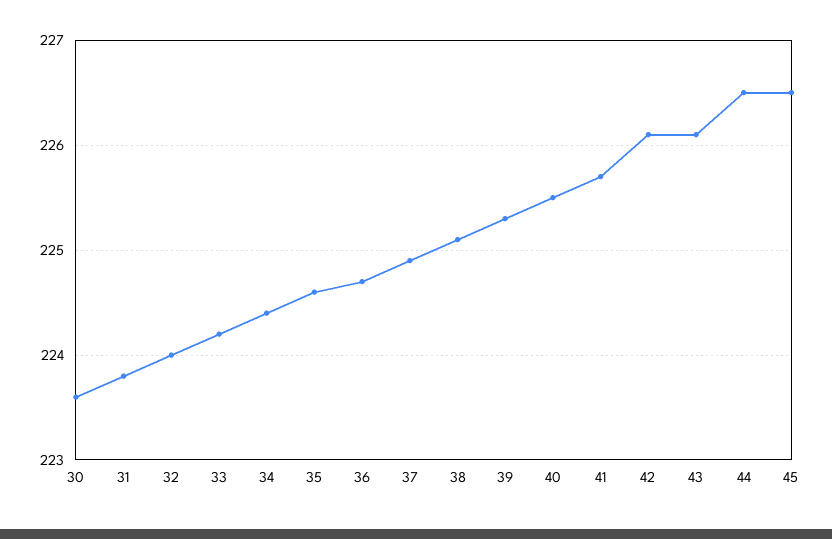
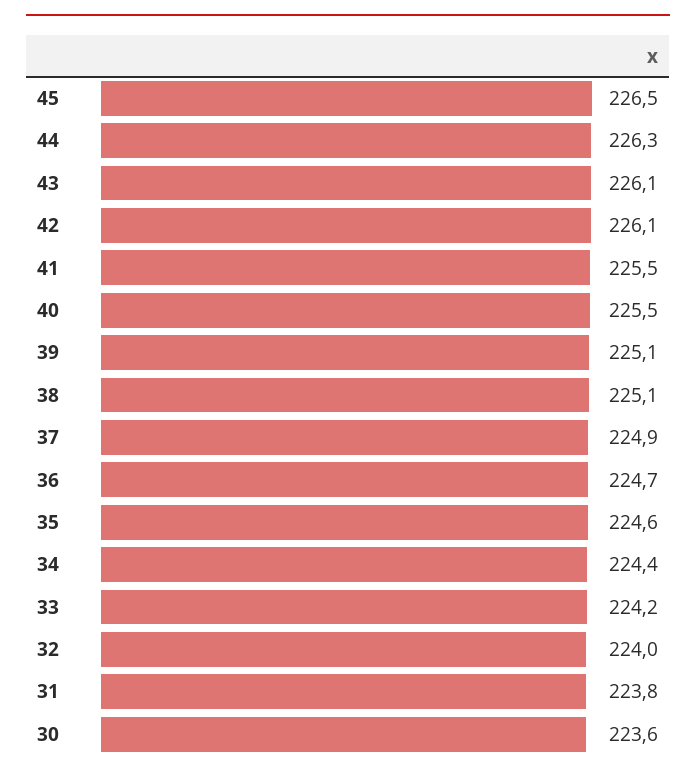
  {
    "30": 223.6,
    "31": 223.8,
    "32": 224,
    "33": 224.2,
    "34": 224.4,
    "35": 224.6,
    "36": 224.7,
    "37": 224.9,
    "38": 225.1,
-   "39": 225.3,
+   "39": 225.1,
    "40": 225.5,
-   "41": 225.7,
+   "41": 225.5,
    "42": 226.1,
    "43": 226.1,
-   "44": 226.5,
+   "44": 226.3,
    "45": 226.5
  }

